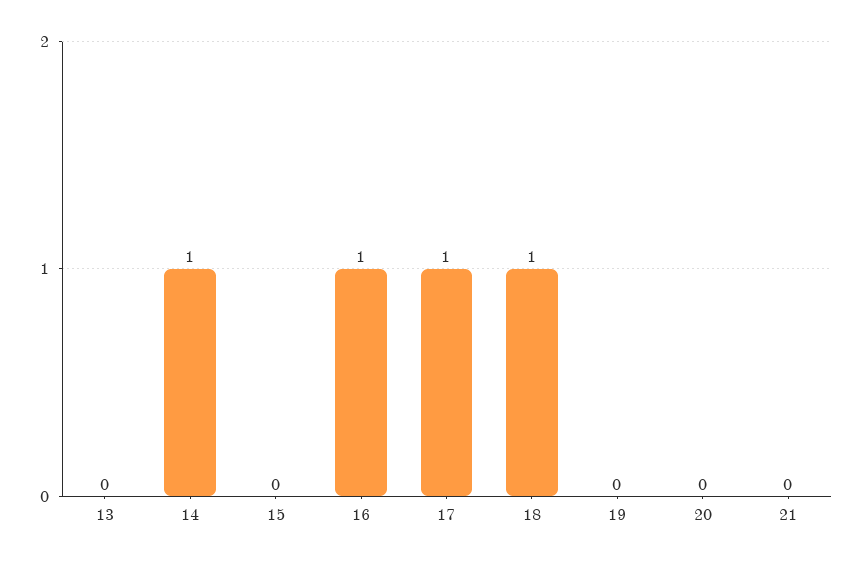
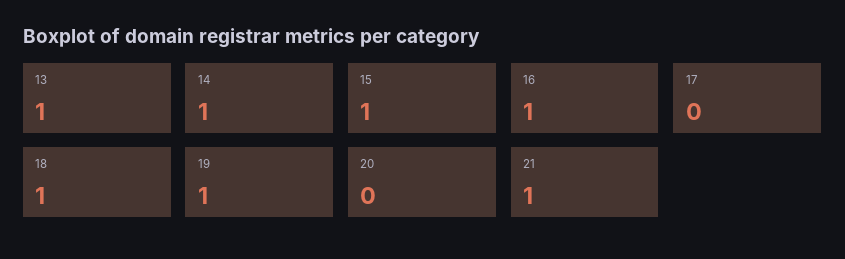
  {
-   "13": 0,
+   "13": 1,
    "14": 1,
-   "15": 0,
+   "15": 1,
    "16": 1,
-   "17": 1,
+   "17": 0,
    "18": 1,
-   "19": 0,
+   "19": 1,
    "20": 0,
-   "21": 0
+   "21": 1
  }

